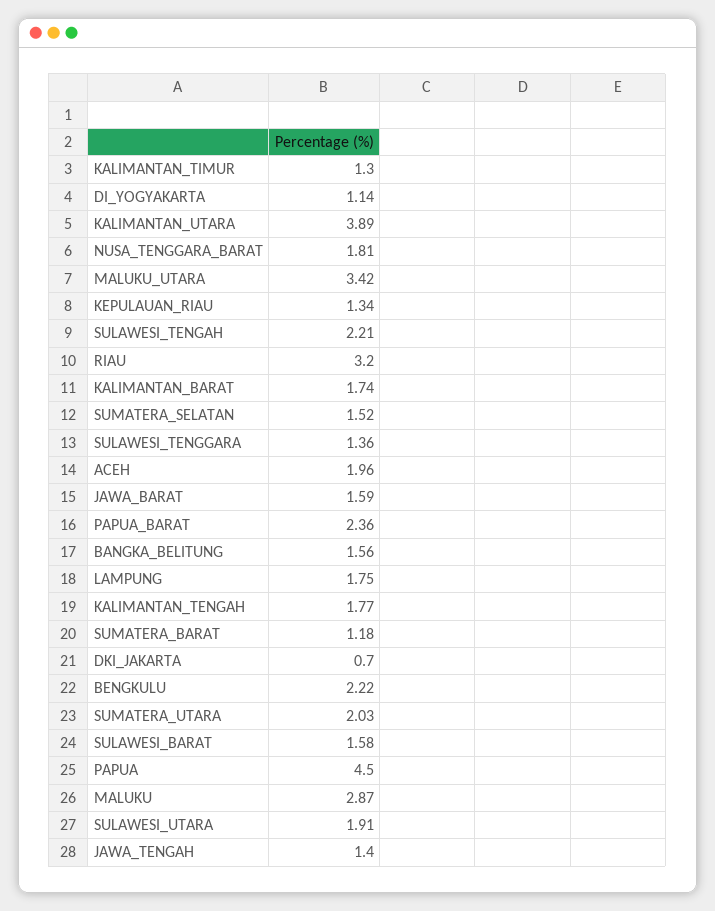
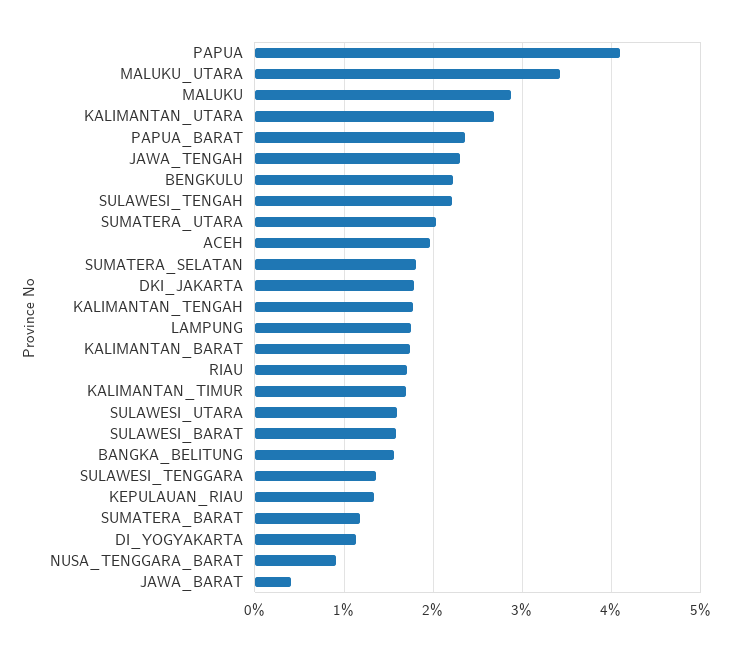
  {
-   "KALIMANTAN_TIMUR": 1.3,
+   "KALIMANTAN_TIMUR": 1.7,
    "DI_YOGYAKARTA": 1.14,
-   "KALIMANTAN_UTARA": 3.89,
+   "KALIMANTAN_UTARA": 2.7,
-   "NUSA_TENGGARA_BARAT": 1.81,
+   "NUSA_TENGGARA_BARAT": 0.9,
    "MALUKU_UTARA": 3.42,
    "KEPULAUAN_RIAU": 1.34,
    "SULAWESI_TENGAH": 2.21,
-   "RIAU": 3.2,
+   "RIAU": 1.7,
    "KALIMANTAN_BARAT": 1.74,
-   "SUMATERA_SELATAN": 1.52,
+   "SUMATERA_SELATAN": 1.8,
    "SULAWESI_TENGGARA": 1.36,
    "ACEH": 1.96,
-   "JAWA_BARAT": 1.59,
+   "JAWA_BARAT": 0.4,
    "PAPUA_BARAT": 2.36,
    "BANGKA_BELITUNG": 1.56,
    "LAMPUNG": 1.75,
    "KALIMANTAN_TENGAH": 1.77,
    "SUMATERA_BARAT": 1.18,
-   "DKI_JAKARTA": 0.7,
+   "DKI_JAKARTA": 1.8,
    "BENGKULU": 2.22,
    "SUMATERA_UTARA": 2.03,
    "SULAWESI_BARAT": 1.58,
-   "PAPUA": 4.5,
+   "PAPUA": 4.1,
    "MALUKU": 2.87,
-   "SULAWESI_UTARA": 1.91,
+   "SULAWESI_UTARA": 1.6,
-   "JAWA_TENGAH": 1.4
+   "JAWA_TENGAH": 2.3
  }

